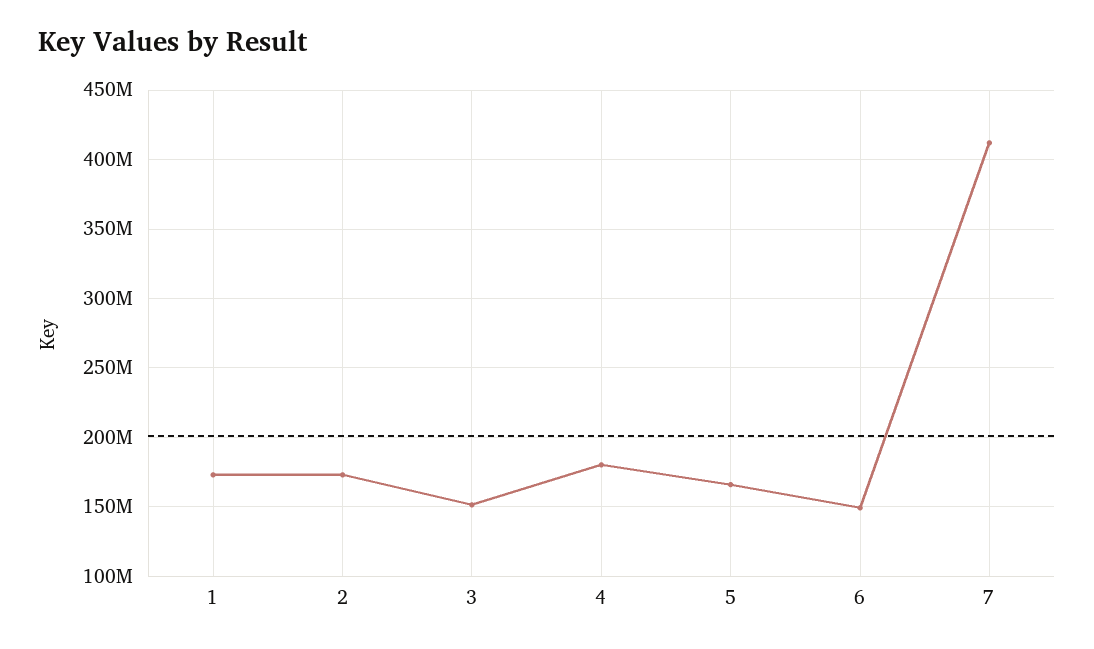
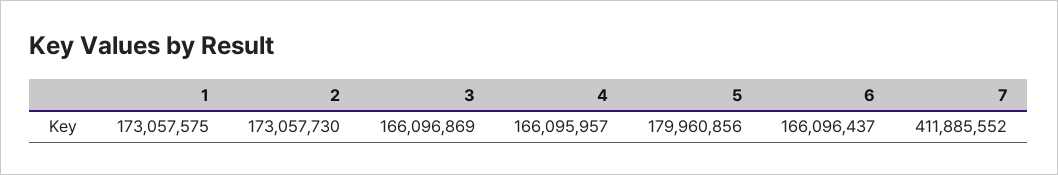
  {
    "1": 173057575,
    "2": 173057730,
-   "3": 150000000,
+   "3": 166096869,
-   "4": 180000000,
+   "4": 166095957,
-   "5": 165000000,
+   "5": 179960856,
-   "6": 150000000,
+   "6": 166096437,
    "7": 411885552
  }

